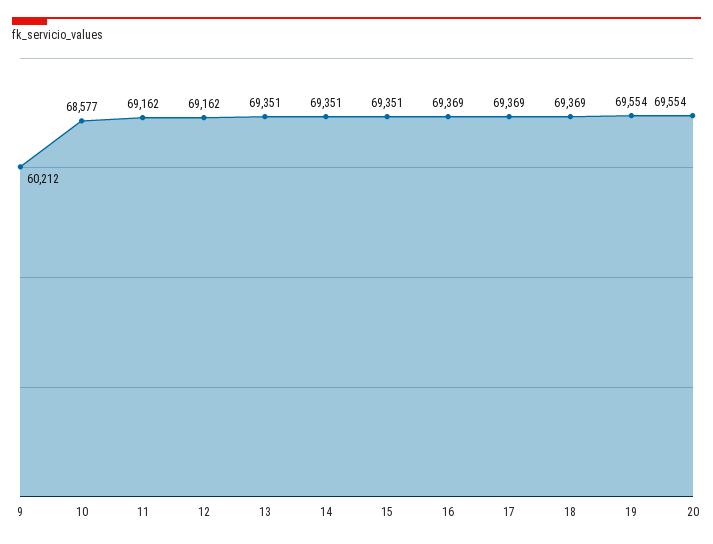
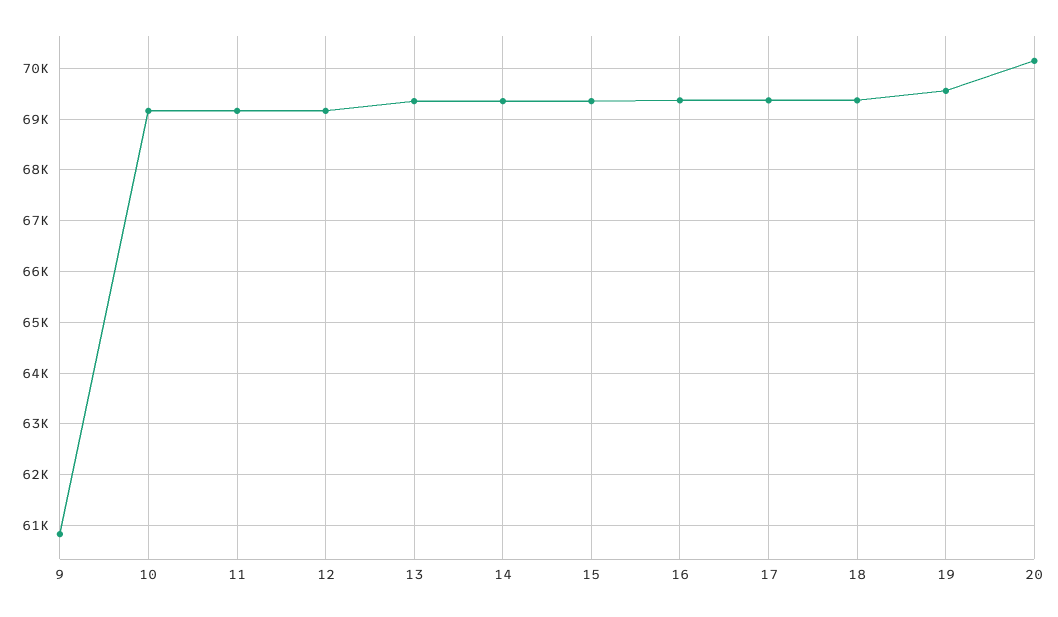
  {
-   "9": 60212,
+   "9": 60800,
-   "10": 68577,
+   "10": 69200,
    "11": 69162,
    "12": 69162,
    "13": 69351,
    "14": 69351,
    "15": 69351,
    "16": 69369,
    "17": 69369,
    "18": 69369,
    "19": 69554,
-   "20": 69554
+   "20": 70200
  }

